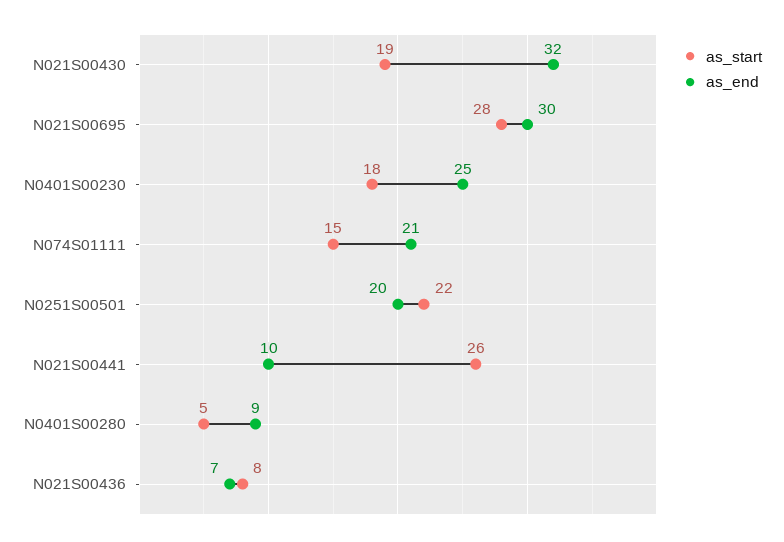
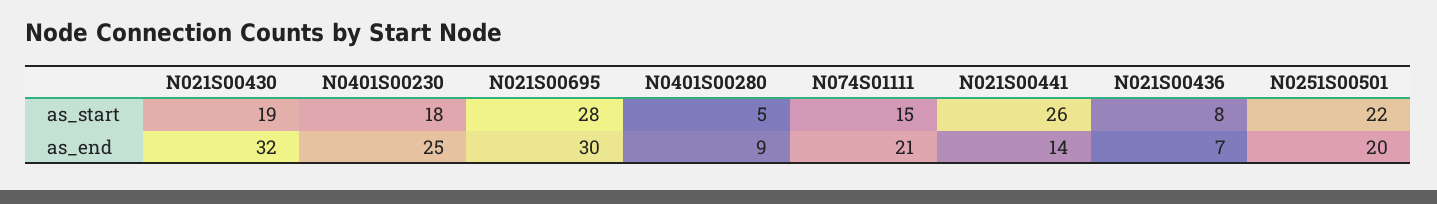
  {
    "as_start": {
      "N021S00430": 19,
      "N021S00695": 28,
      "N0401S00230": 18,
      "N074S01111": 15,
      "N0251S00501": 22,
      "N021S00441": 26,
      "N0401S00280": 5,
      "N021S00436": 8
    },
    "as_end": {
      "N021S00430": 32,
      "N021S00695": 30,
      "N0401S00230": 25,
      "N074S01111": 21,
      "N0251S00501": 20,
-     "N021S00441": 10,
+     "N021S00441": 14,
      "N0401S00280": 9,
      "N021S00436": 7
    }
  }

